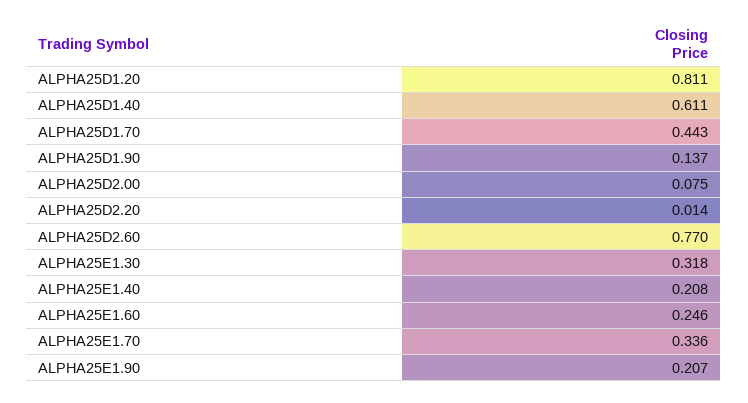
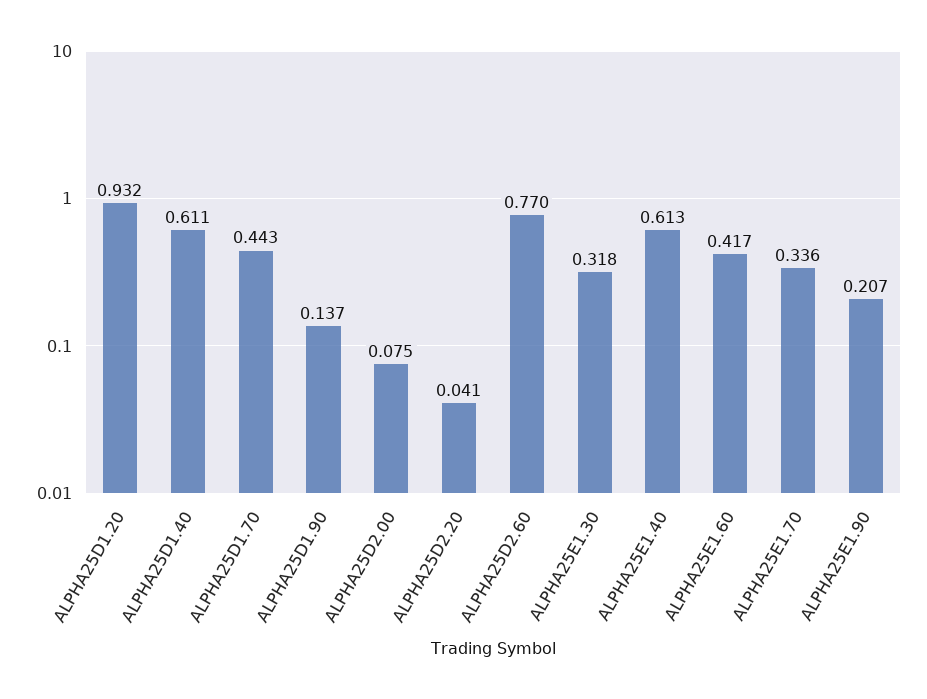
  {
-   "ALPHA25D1.20": 0.811,
+   "ALPHA25D1.20": 0.932,
    "ALPHA25D1.40": 0.611,
    "ALPHA25D1.70": 0.443,
    "ALPHA25D1.90": 0.137,
    "ALPHA25D2.00": 0.075,
-   "ALPHA25D2.20": 0.014,
+   "ALPHA25D2.20": 0.041,
    "ALPHA25D2.60": 0.77,
    "ALPHA25E1.30": 0.318,
-   "ALPHA25E1.40": 0.208,
+   "ALPHA25E1.40": 0.613,
-   "ALPHA25E1.60": 0.246,
+   "ALPHA25E1.60": 0.417,
    "ALPHA25E1.70": 0.336,
    "ALPHA25E1.90": 0.207
  }

